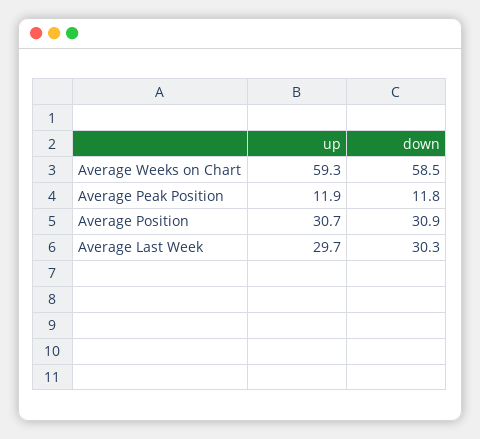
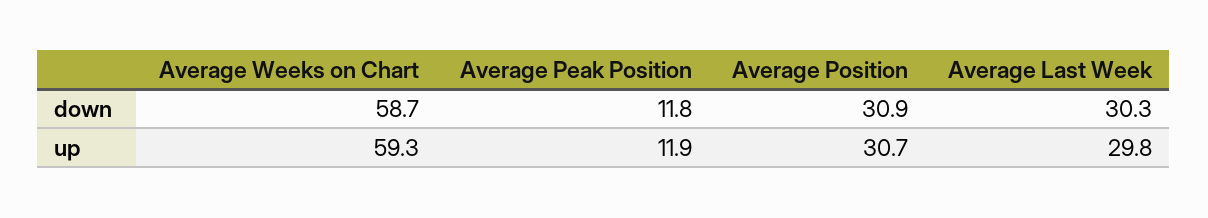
  {
    "up": {
      "Average Weeks on Chart": 59.3,
      "Average Peak Position": 11.9,
      "Average Position": 30.7,
-     "Average Last Week": 29.7
+     "Average Last Week": 29.8
    },
    "down": {
-     "Average Weeks on Chart": 58.5,
+     "Average Weeks on Chart": 58.7,
      "Average Peak Position": 11.8,
      "Average Position": 30.9,
      "Average Last Week": 30.3
    }
  }

